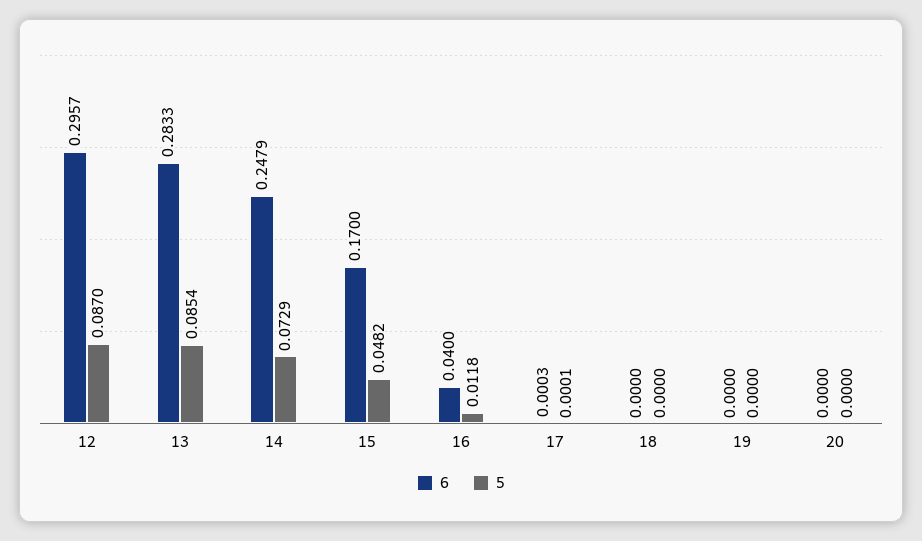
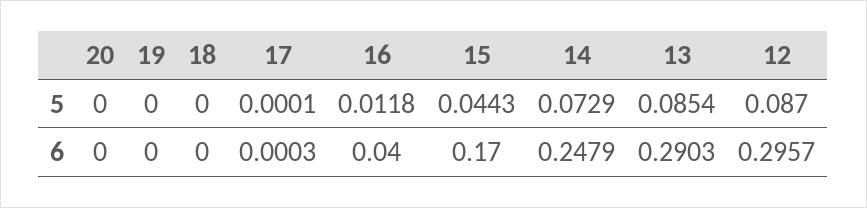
  {
    "6": {
      "12": 0.2957,
-     "13": 0.2833,
+     "13": 0.2903,
      "14": 0.2479,
      "15": 0.17,
      "16": 0.04,
      "17": 0.0003,
      "18": 0,
      "19": 0,
      "20": 0
    },
    "5": {
      "12": 0.087,
      "13": 0.0854,
      "14": 0.0729,
-     "15": 0.0482,
+     "15": 0.0443,
      "16": 0.0118,
      "17": 0.0001,
      "18": 0,
      "19": 0,
      "20": 0
    }
  }

